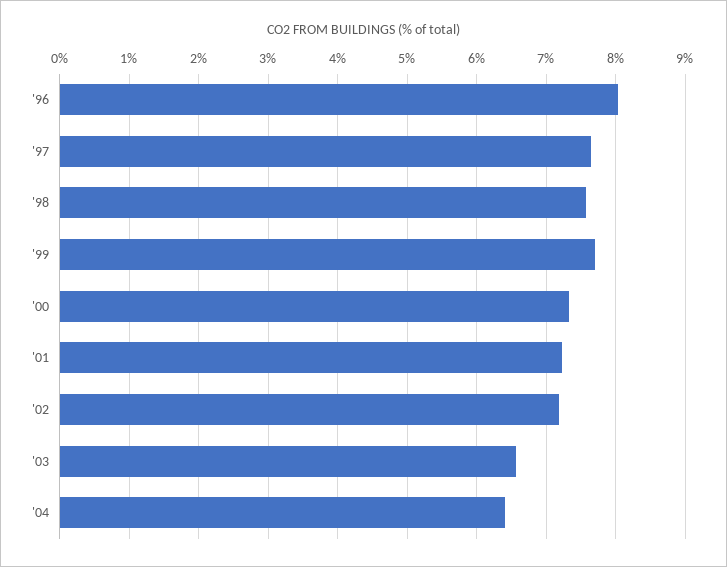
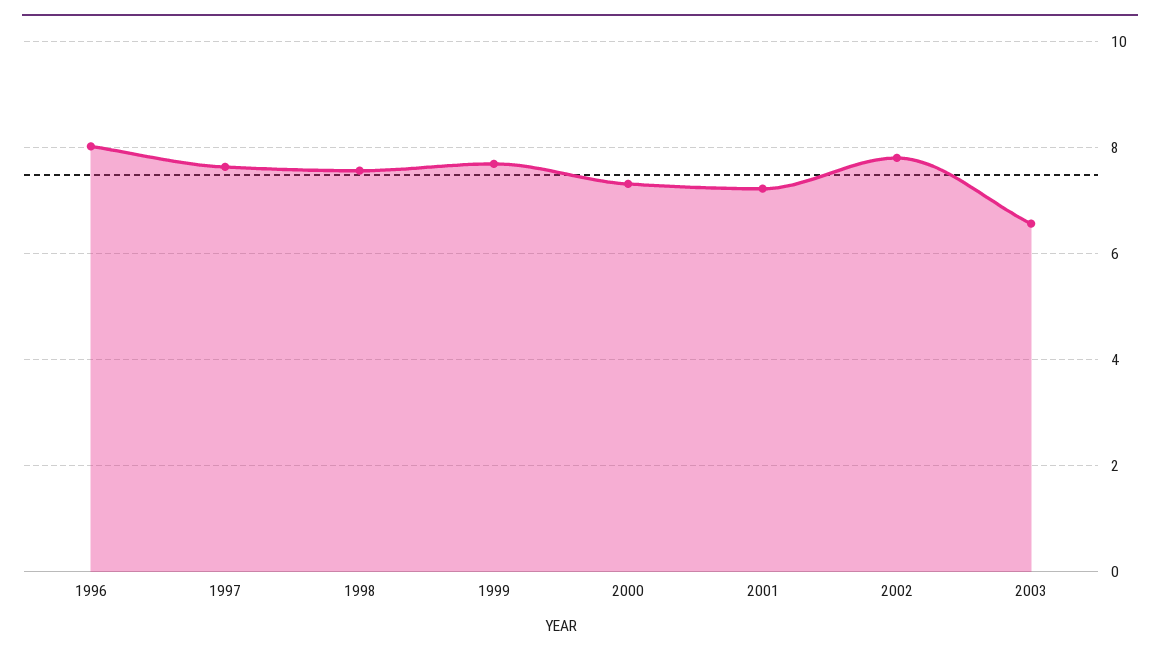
  {
    "'96": 8,
    "'97": 7.6,
    "'98": 7.6,
    "'99": 7.7,
    "'00": 7.3,
    "'01": 7.2,
-   "'02": 7.2,
+   "'02": 7.8,
-   "'03": 6.6,
+   "'03": 6.6
-   "'04": 6.4
  }

